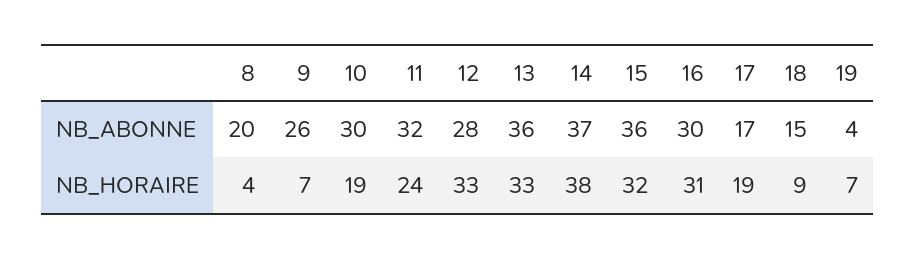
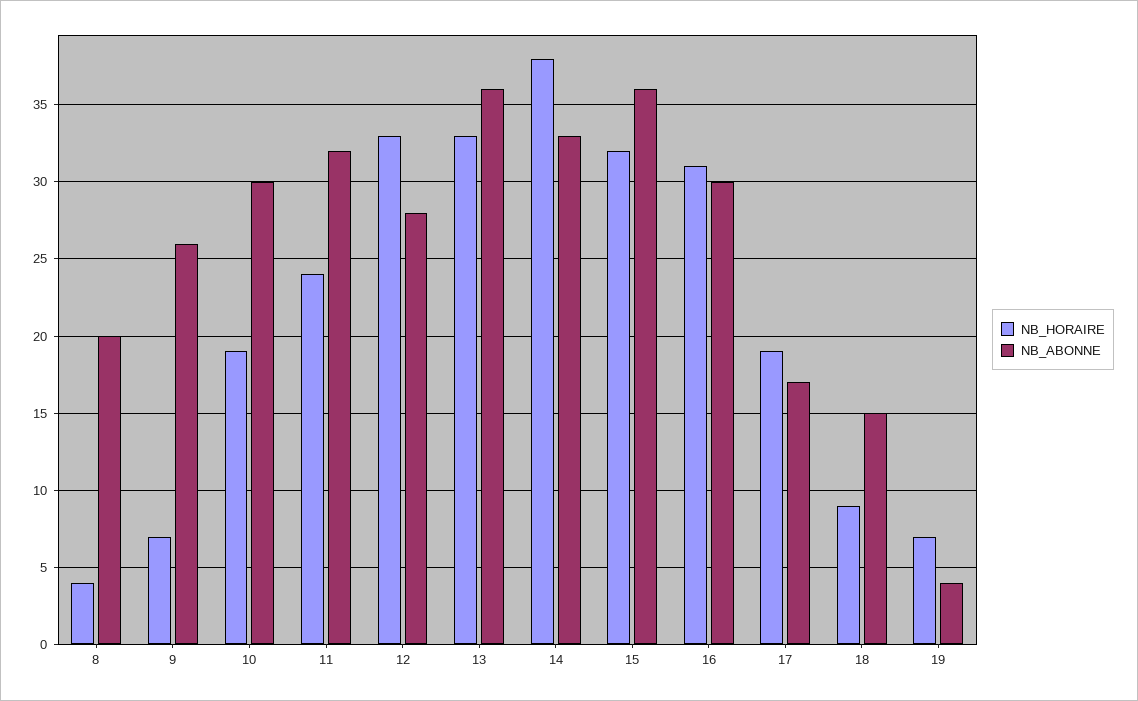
  {
    "NB_ABONNE": {
      "8": 20,
      "9": 26,
      "10": 30,
      "11": 32,
      "12": 28,
      "13": 36,
-     "14": 37,
+     "14": 33,
      "15": 36,
      "16": 30,
      "17": 17,
      "18": 15,
      "19": 4
    },
    "NB_HORAIRE": {
      "8": 4,
      "9": 7,
      "10": 19,
      "11": 24,
      "12": 33,
      "13": 33,
      "14": 38,
      "15": 32,
      "16": 31,
      "17": 19,
      "18": 9,
      "19": 7
    }
  }

